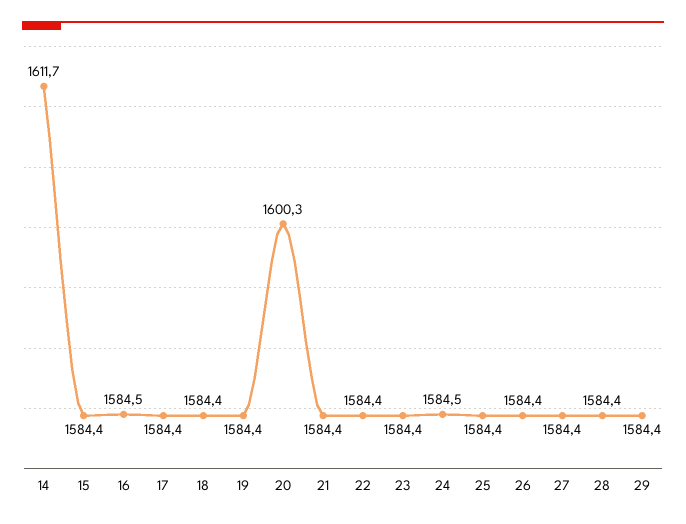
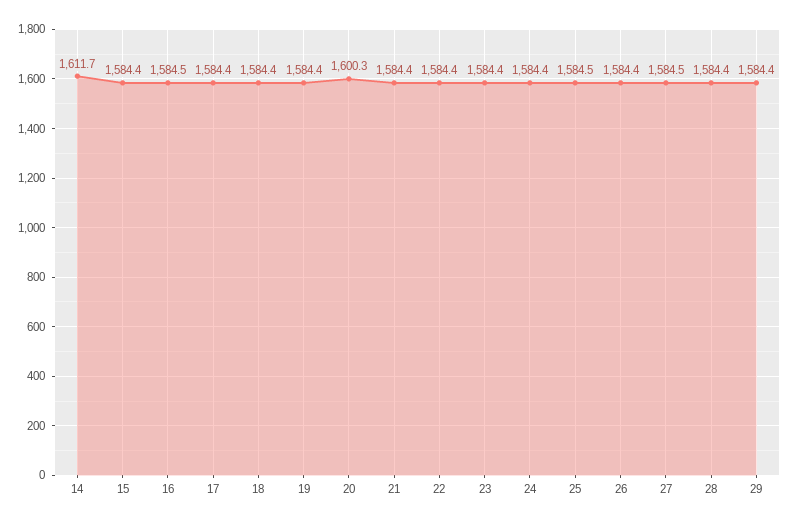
  {
    "14": 1611.7,
    "15": 1584.4,
    "16": 1584.5,
    "17": 1584.4,
    "18": 1584.4,
    "19": 1584.4,
    "20": 1600.3,
    "21": 1584.4,
    "22": 1584.4,
    "23": 1584.4,
-   "24": 1584.5,
+   "24": 1584.4,
-   "25": 1584.4,
+   "25": 1584.5,
    "26": 1584.4,
-   "27": 1584.4,
+   "27": 1584.5,
    "28": 1584.4,
    "29": 1584.4
  }

